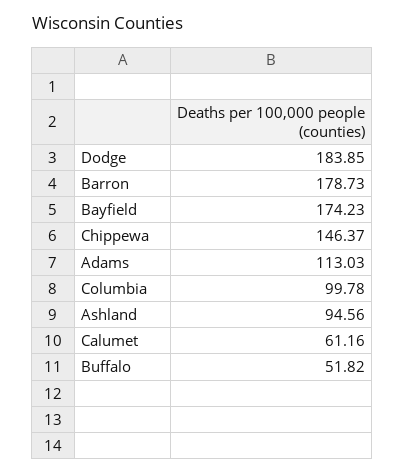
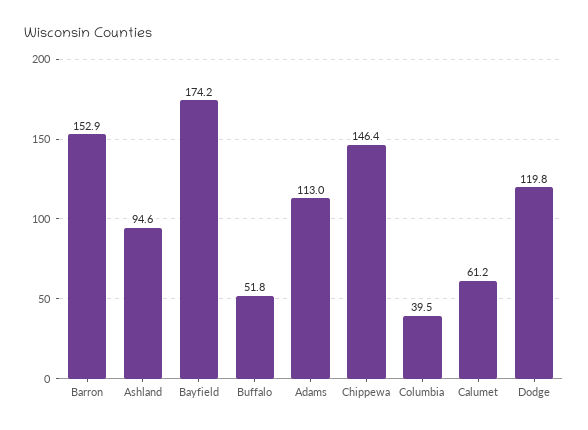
  {
-   "Dodge": 183.85,
+   "Dodge": 119.8,
-   "Barron": 178.73,
+   "Barron": 152.9,
    "Bayfield": 174.23,
    "Chippewa": 146.37,
    "Adams": 113.03,
-   "Columbia": 99.78,
+   "Columbia": 39.5,
    "Ashland": 94.56,
    "Calumet": 61.16,
    "Buffalo": 51.82
  }

